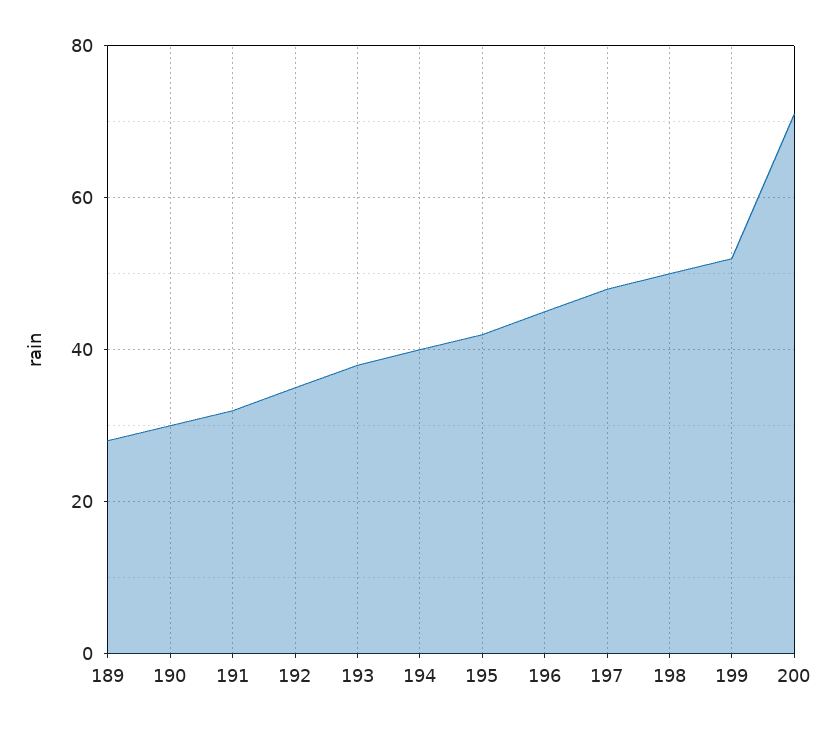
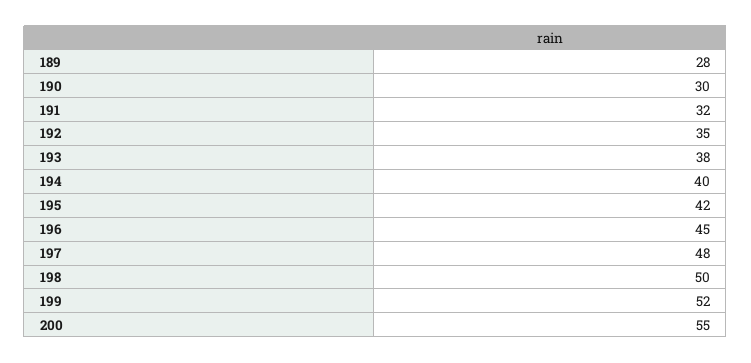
  {
    "189": 28,
    "190": 30,
    "191": 32,
    "192": 35,
    "193": 38,
    "194": 40,
    "195": 42,
    "196": 45,
    "197": 48,
    "198": 50,
    "199": 52,
-   "200": 70
+   "200": 55
  }

